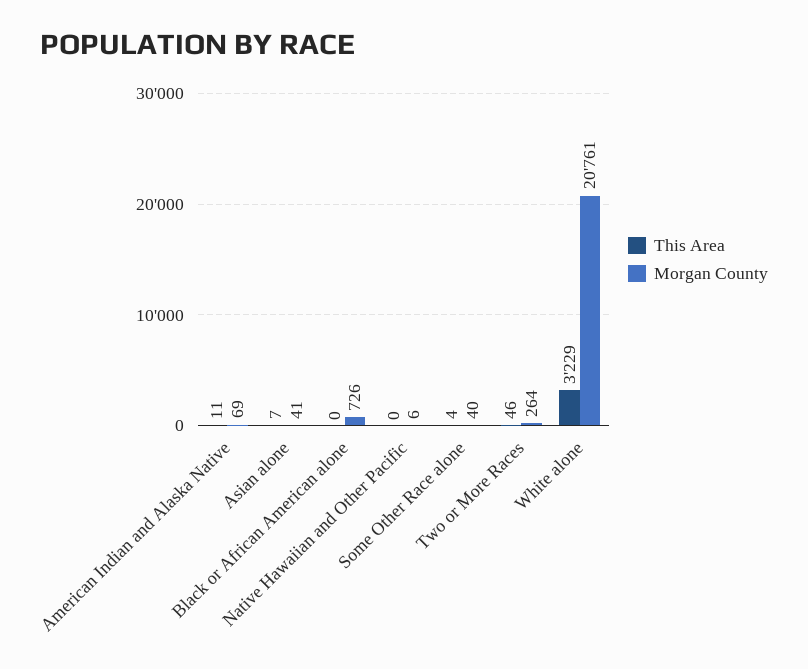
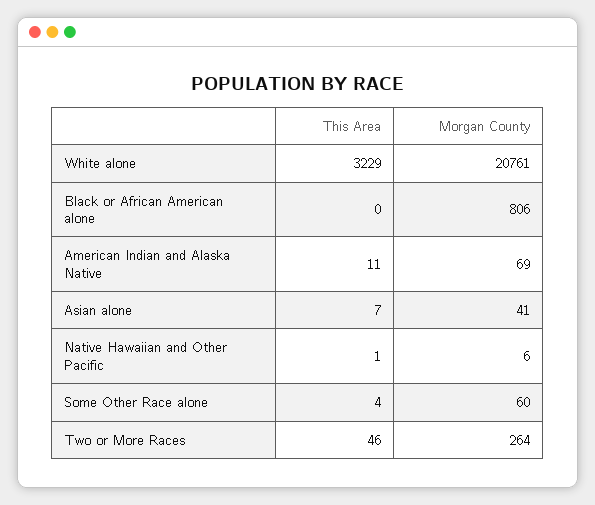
  {
    "This Area": {
      "American Indian and Alaska Native": 11,
      "Asian alone": 7,
      "Black or African American alone": 0,
-     "Native Hawaiian and Other Pacific": 0,
+     "Native Hawaiian and Other Pacific": 1,
      "Some Other Race alone": 4,
      "Two or More Races": 46,
      "White alone": 3229
    },
    "Morgan County": {
      "American Indian and Alaska Native": 69,
      "Asian alone": 41,
-     "Black or African American alone": 726,
+     "Black or African American alone": 806,
      "Native Hawaiian and Other Pacific": 6,
-     "Some Other Race alone": 40,
+     "Some Other Race alone": 60,
      "Two or More Races": 264,
      "White alone": 20761
    }
  }

